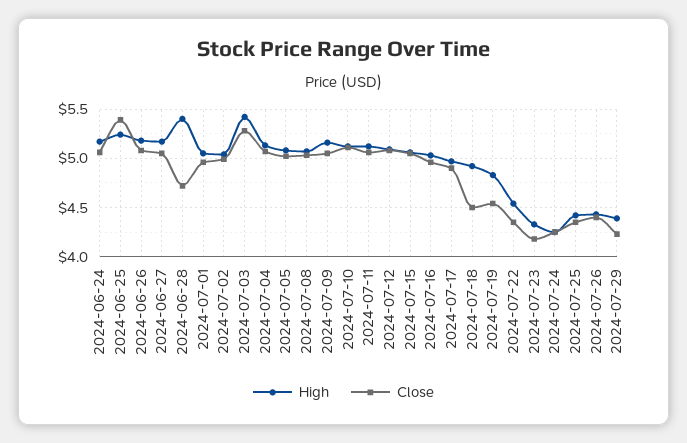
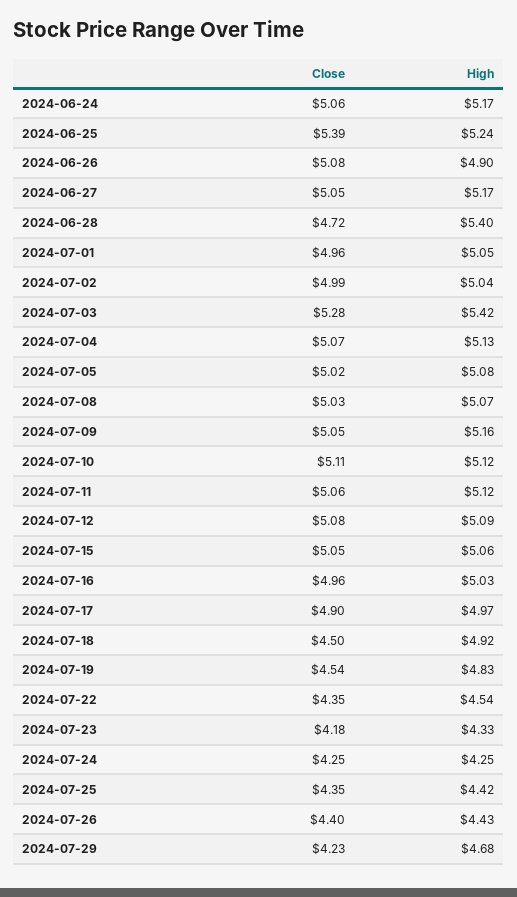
  {
    "High": {
      "2024-06-24": 5.17,
      "2024-06-25": 5.24,
-     "2024-06-26": 5.2,
+     "2024-06-26": 4.9,
      "2024-06-27": 5.17,
      "2024-06-28": 5.4,
      "2024-07-01": 5.05,
      "2024-07-02": 5.04,
      "2024-07-03": 5.42,
      "2024-07-04": 5.13,
      "2024-07-05": 5.08,
      "2024-07-08": 5.07,
      "2024-07-09": 5.16,
      "2024-07-10": 5.12,
      "2024-07-11": 5.12,
      "2024-07-12": 5.09,
      "2024-07-15": 5.06,
      "2024-07-16": 5.03,
      "2024-07-17": 4.97,
      "2024-07-18": 4.92,
      "2024-07-19": 4.83,
      "2024-07-22": 4.54,
      "2024-07-23": 4.33,
      "2024-07-24": 4.25,
      "2024-07-25": 4.42,
      "2024-07-26": 4.43,
-     "2024-07-29": 4.4
+     "2024-07-29": 4.68
    },
    "Close": {
      "2024-06-24": 5.06,
      "2024-06-25": 5.39,
      "2024-06-26": 5.08,
      "2024-06-27": 5.05,
      "2024-06-28": 4.72,
      "2024-07-01": 4.96,
      "2024-07-02": 4.99,
      "2024-07-03": 5.28,
      "2024-07-04": 5.07,
      "2024-07-05": 5.02,
      "2024-07-08": 5.03,
      "2024-07-09": 5.05,
      "2024-07-10": 5.11,
      "2024-07-11": 5.06,
      "2024-07-12": 5.08,
      "2024-07-15": 5.05,
      "2024-07-16": 4.96,
      "2024-07-17": 4.9,
      "2024-07-18": 4.5,
      "2024-07-19": 4.54,
      "2024-07-22": 4.35,
      "2024-07-23": 4.18,
      "2024-07-24": 4.25,
      "2024-07-25": 4.35,
      "2024-07-26": 4.4,
      "2024-07-29": 4.23
    }
  }

